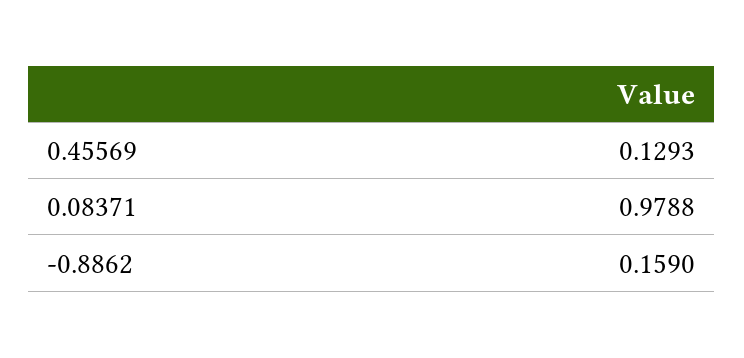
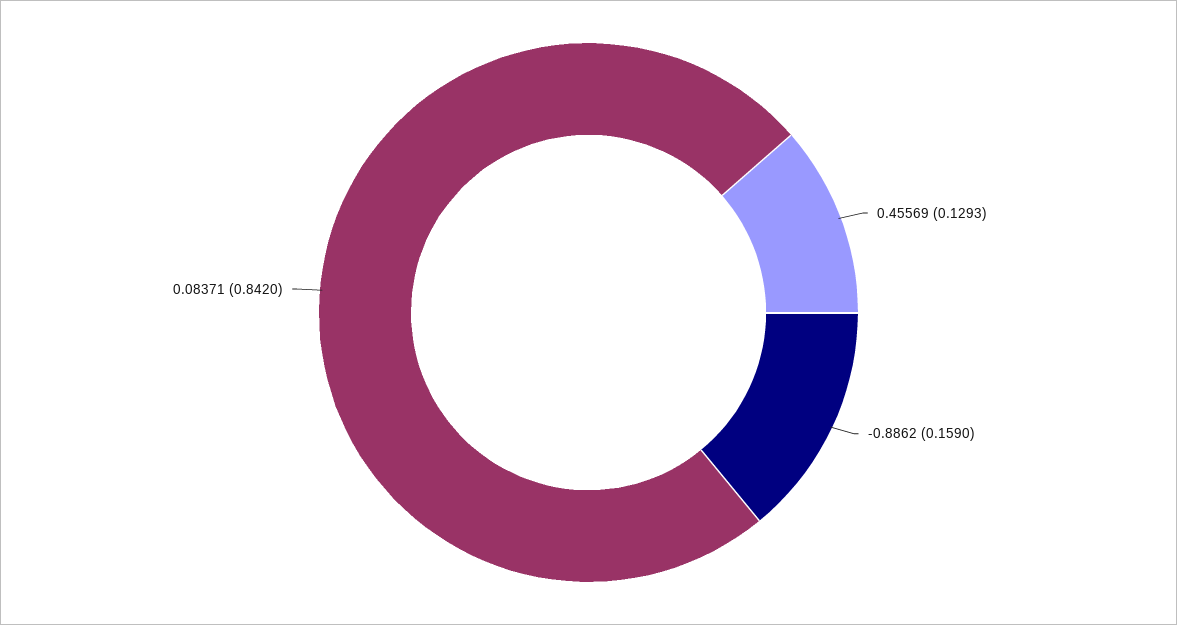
  {
    "0.45569": 0.1293,
-   "0.08371": 0.9788,
+   "0.08371": 0.842,
    "-0.8862": 0.159
  }

